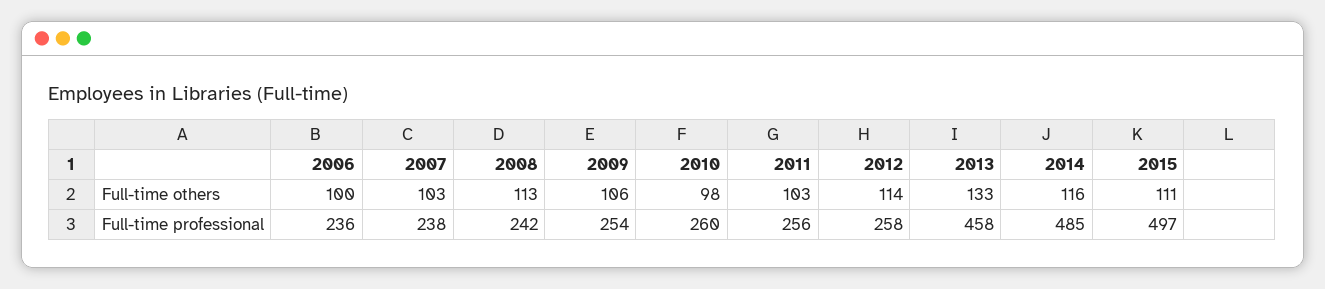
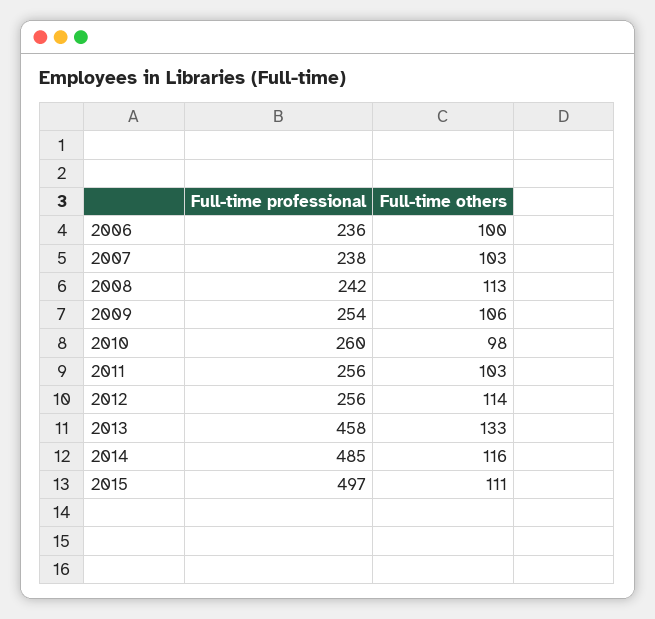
  {
    "2006": {
      "Full-time others": 100,
      "Full-time professional": 236
    },
    "2007": {
      "Full-time others": 103,
      "Full-time professional": 238
    },
    "2008": {
      "Full-time others": 113,
      "Full-time professional": 242
    },
    "2009": {
      "Full-time others": 106,
      "Full-time professional": 254
    },
    "2010": {
      "Full-time others": 98,
      "Full-time professional": 260
    },
    "2011": {
      "Full-time others": 103,
      "Full-time professional": 256
    },
    "2012": {
      "Full-time others": 114,
-     "Full-time professional": 258
+     "Full-time professional": 256
    },
    "2013": {
      "Full-time others": 133,
      "Full-time professional": 458
    },
    "2014": {
      "Full-time others": 116,
      "Full-time professional": 485
    },
    "2015": {
      "Full-time others": 111,
      "Full-time professional": 497
    }
  }

